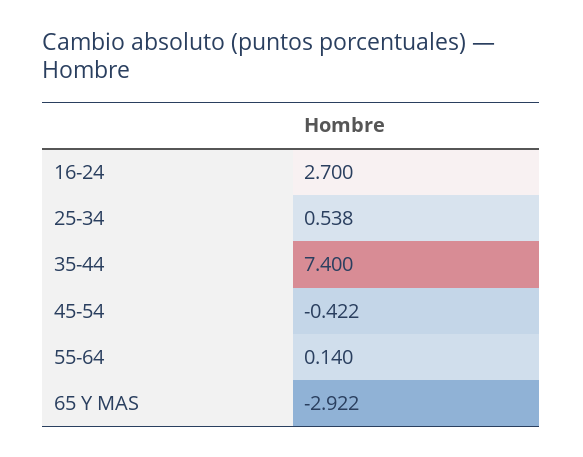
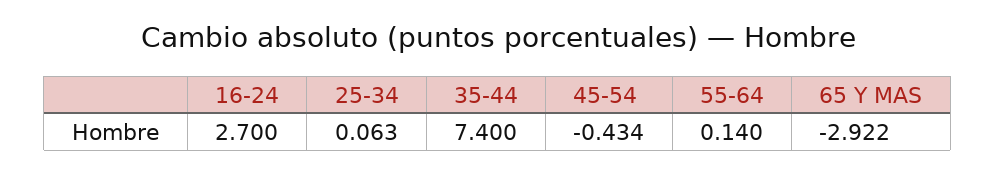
  {
    "16-24": 2.7,
-   "25-34": 0.538,
+   "25-34": 0.063,
    "35-44": 7.4,
-   "45-54": -0.422,
+   "45-54": -0.434,
    "55-64": 0.14,
    "65 Y MAS": -2.922
  }

